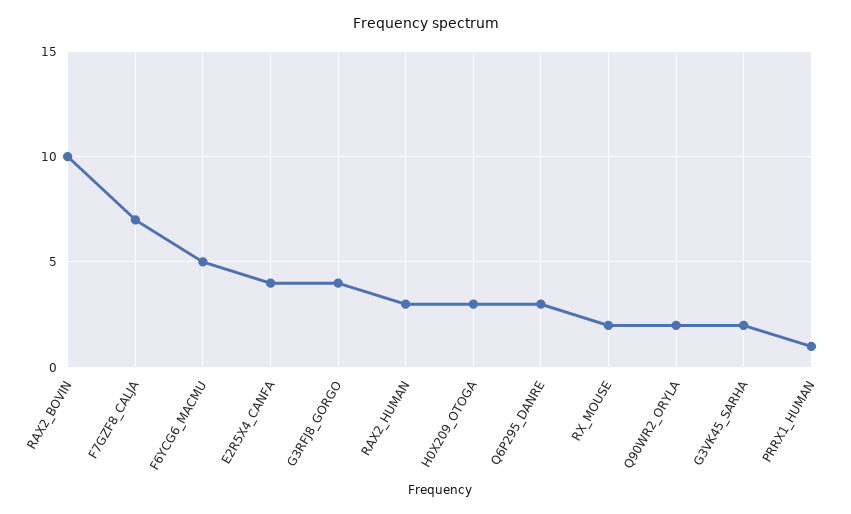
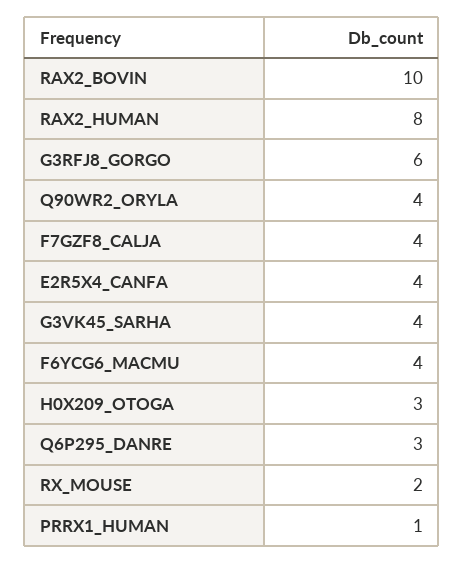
  {
    "RAX2_BOVIN": 10,
-   "F7GZF8_CALJA": 7,
+   "F7GZF8_CALJA": 4,
-   "F6YCG6_MACMU": 5,
+   "F6YCG6_MACMU": 4,
    "E2R5X4_CANFA": 4,
-   "G3RFJ8_GORGO": 4,
+   "G3RFJ8_GORGO": 6,
-   "RAX2_HUMAN": 3,
+   "RAX2_HUMAN": 8,
    "H0X209_OTOGA": 3,
    "Q6P295_DANRE": 3,
    "RX_MOUSE": 2,
-   "Q90WR2_ORYLA": 2,
+   "Q90WR2_ORYLA": 4,
-   "G3VK45_SARHA": 2,
+   "G3VK45_SARHA": 4,
    "PRRX1_HUMAN": 1
  }

